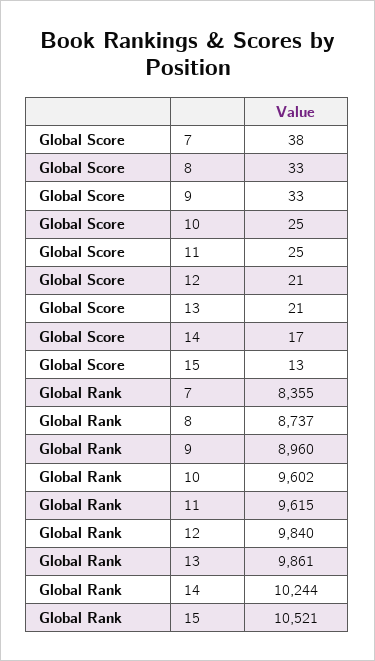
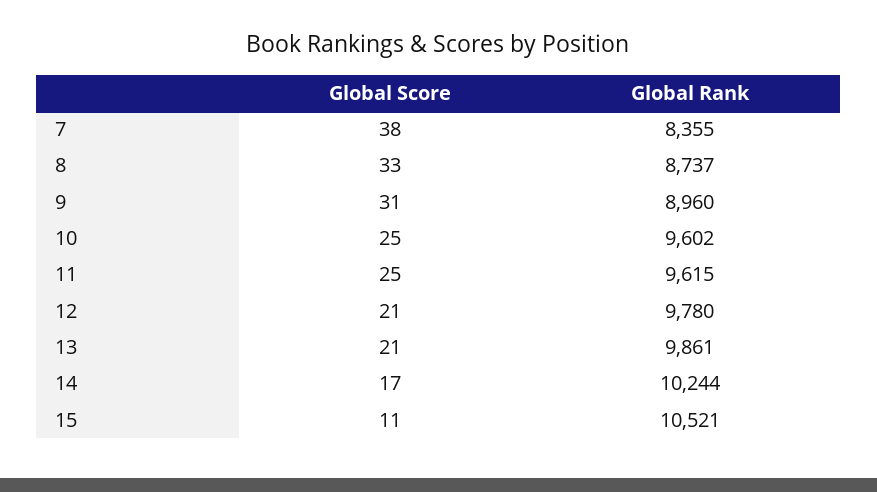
  {
    "Global Score": {
      "7": 38,
      "8": 33,
-     "9": 33,
+     "9": 31,
      "10": 25,
      "11": 25,
      "12": 21,
      "13": 21,
      "14": 17,
-     "15": 13
+     "15": 11
    },
    "Global Rank": {
      "7": 8355,
      "8": 8737,
      "9": 8960,
      "10": 9602,
      "11": 9615,
-     "12": 9840,
+     "12": 9780,
      "13": 9861,
      "14": 10244,
      "15": 10521
    }
  }

